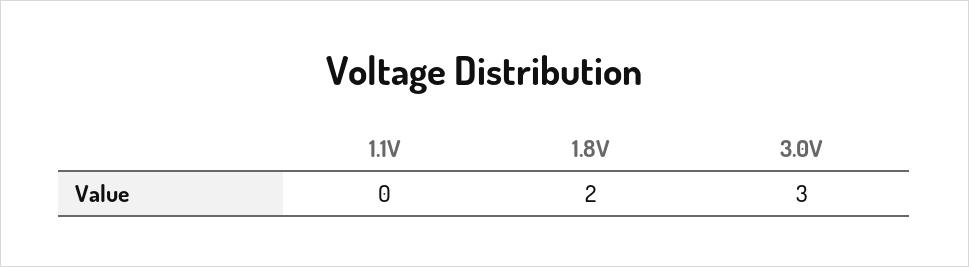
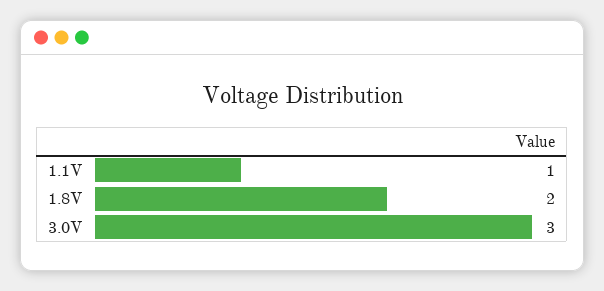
  {
-   "1.1V": 0,
+   "1.1V": 1,
    "1.8V": 2,
    "3.0V": 3
  }

